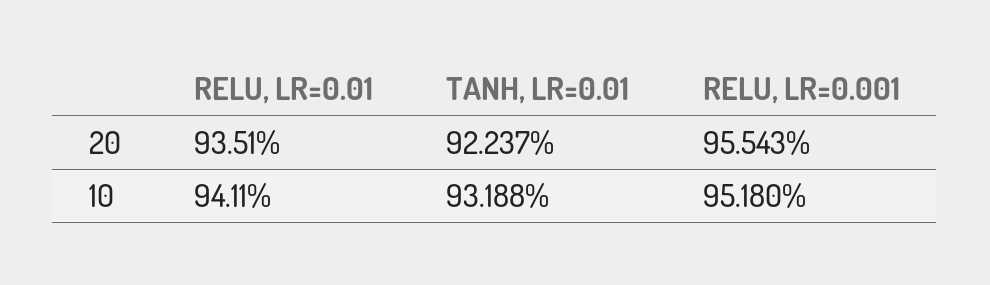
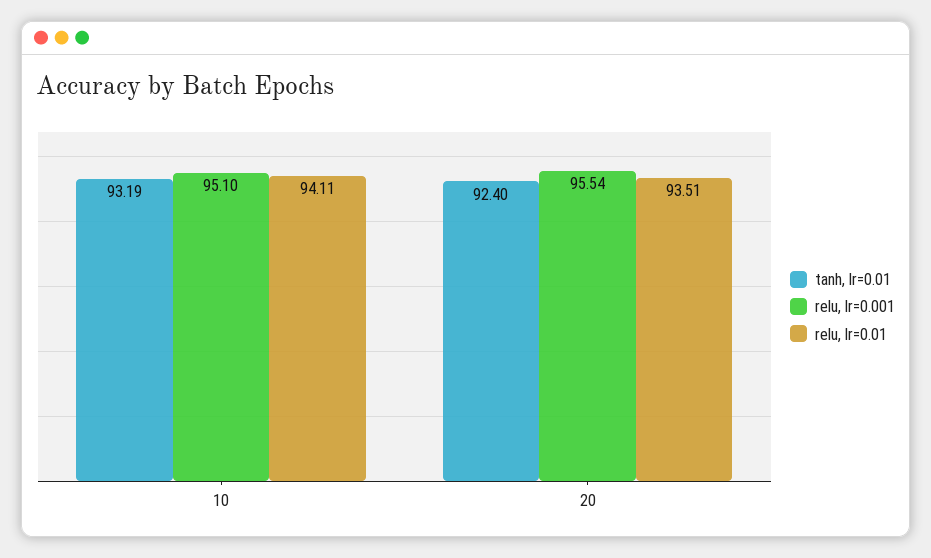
  {
    "RELU, LR=0.01": {
      "20": 93.51,
      "10": 94.11
    },
    "TANH, LR=0.01": {
-     "20": 92.237,
+     "20": 92.4,
      "10": 93.188
    },
    "RELU, LR=0.001": {
      "20": 95.543,
-     "10": 95.18
+     "10": 95.1
    }
  }

